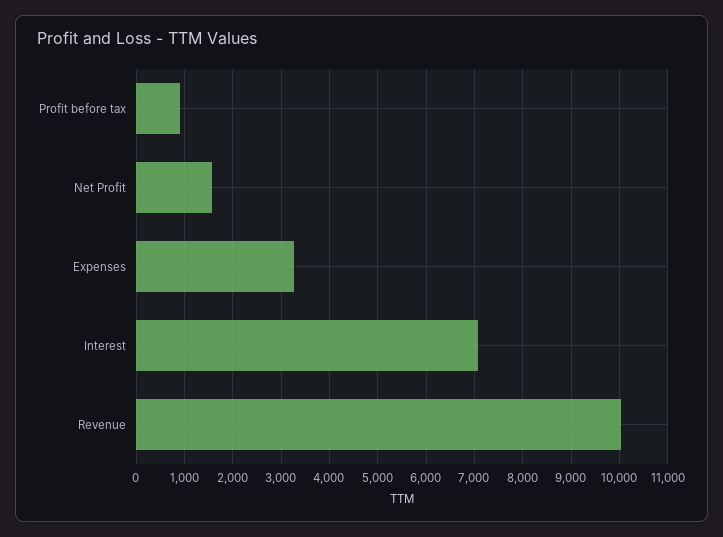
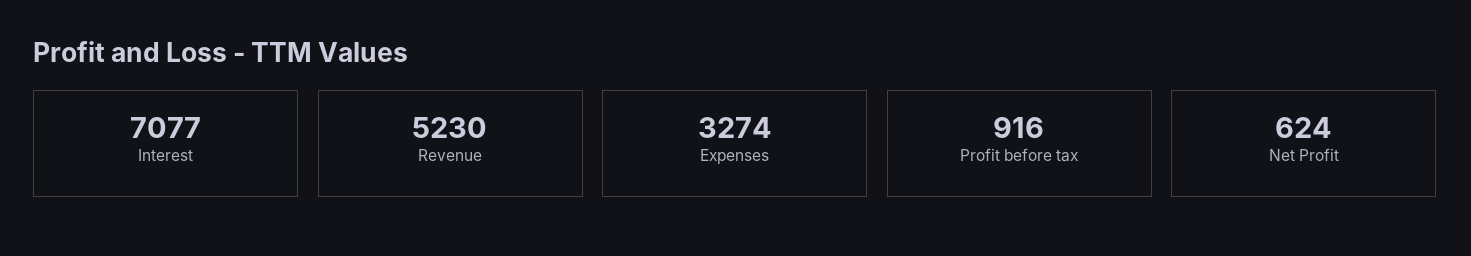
  {
    "Profit before tax": 916,
-   "Net Profit": 1600,
+   "Net Profit": 624,
    "Expenses": 3274,
    "Interest": 7077,
-   "Revenue": 10000
+   "Revenue": 5230
  }

